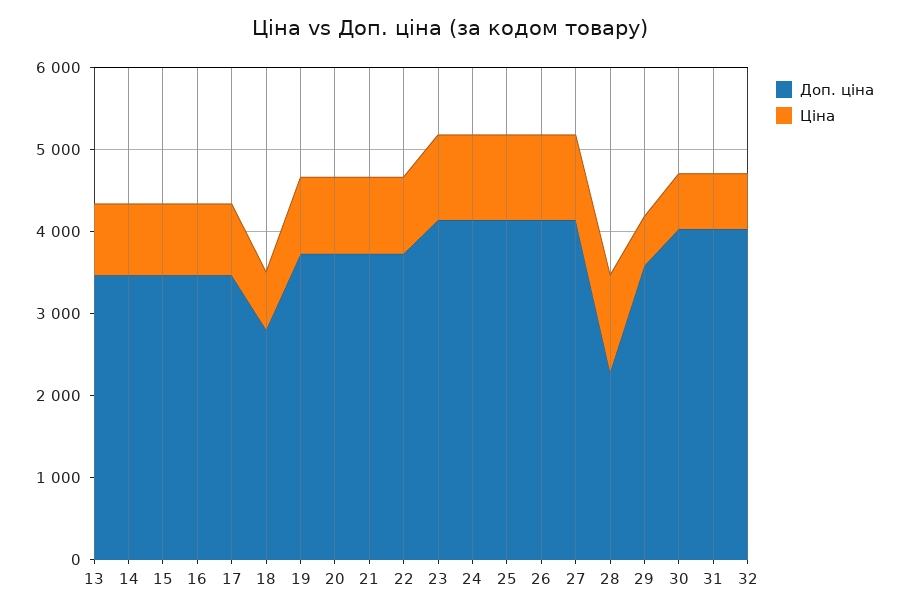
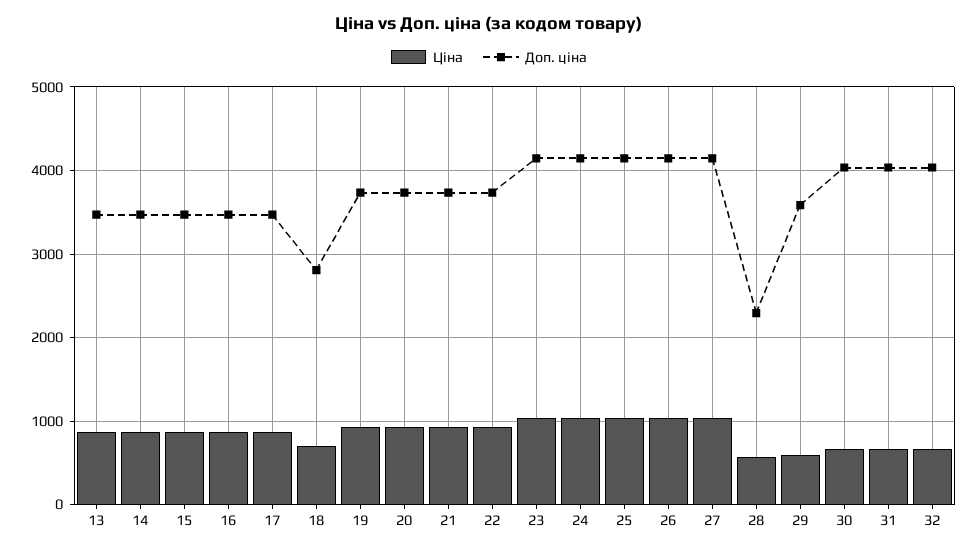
  {
    "Доп. ціна": {
      "13": 3500,
      "14": 3500,
      "15": 3500,
      "16": 3500,
      "17": 3500,
      "18": 2800,
      "19": 3700,
      "20": 3700,
      "21": 3700,
      "22": 3700,
      "23": 4100,
      "24": 4100,
      "25": 4100,
      "26": 4100,
      "27": 4100,
      "28": 2300,
      "29": 3600,
      "30": 4000,
      "31": 4000,
      "32": 4000
    },
    "Ціна": {
      "13": 900,
      "14": 900,
      "15": 900,
      "16": 900,
      "17": 900,
      "18": 700,
      "19": 900,
      "20": 900,
      "21": 900,
      "22": 900,
      "23": 1000,
      "24": 1000,
      "25": 1000,
      "26": 1000,
      "27": 1000,
-     "28": 1200,
+     "28": 600,
      "29": 600,
      "30": 700,
      "31": 700,
      "32": 700
    }
  }

